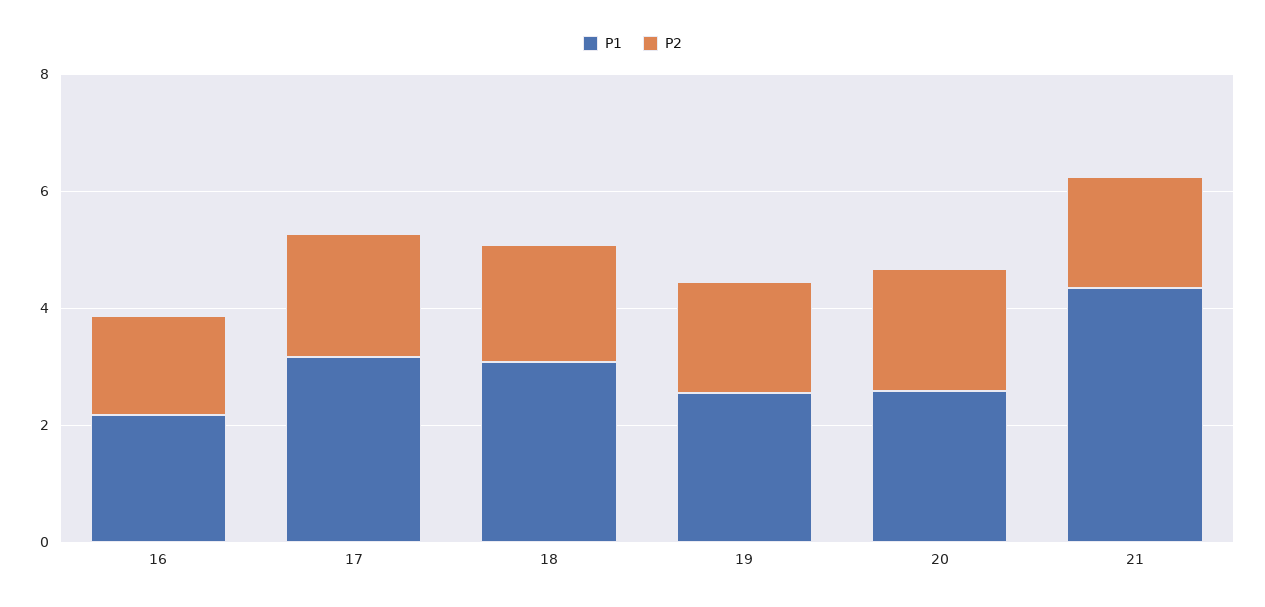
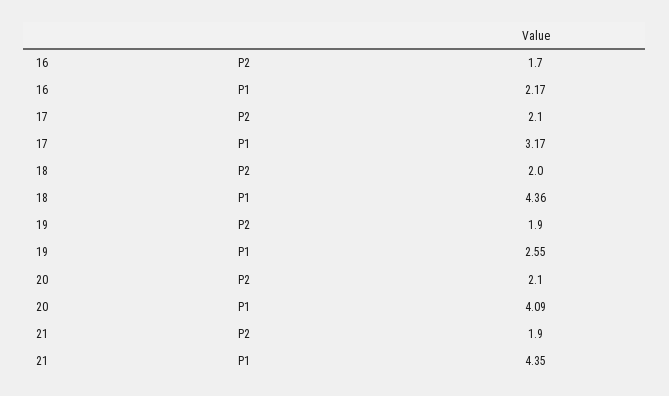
  {
    "P1": {
      "16": 2.17,
      "17": 3.17,
-     "18": 3,
+     "18": 4.36,
      "19": 2.55,
-     "20": 2.5,
+     "20": 4.09,
      "21": 4.35
    },
    "P2": {
      "16": 1.7,
      "17": 2.1,
      "18": 2,
      "19": 1.9,
      "20": 2.1,
      "21": 1.9
    }
  }

